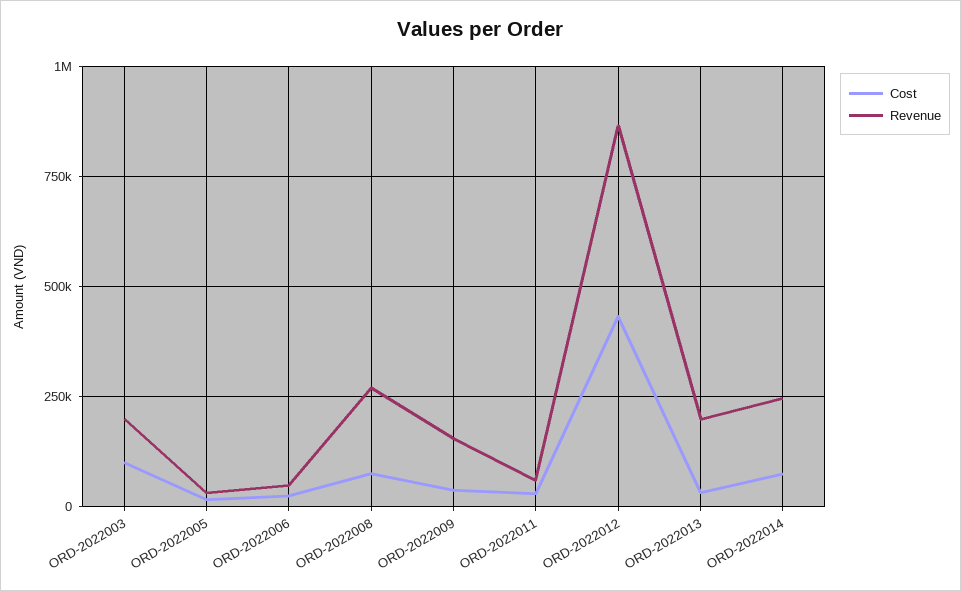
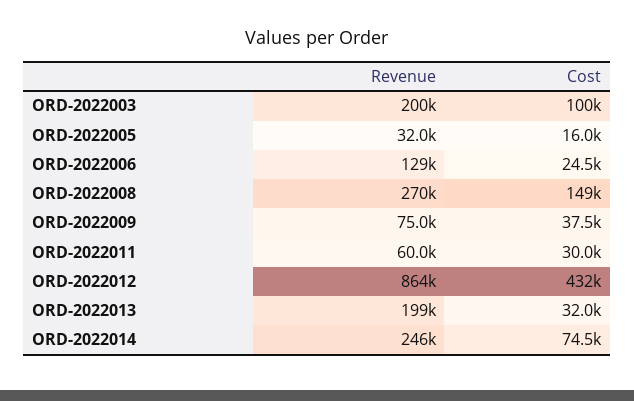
  {
    "Cost": {
      "ORD-2022003": 100000,
      "ORD-2022005": 16000,
      "ORD-2022006": 24500,
-     "ORD-2022008": 75000,
+     "ORD-2022008": 149000,
      "ORD-2022009": 37500,
      "ORD-2022011": 30000,
      "ORD-2022012": 432000,
      "ORD-2022013": 32000,
      "ORD-2022014": 74500
    },
    "Revenue": {
      "ORD-2022003": 200000,
      "ORD-2022005": 32000,
-     "ORD-2022006": 50000,
+     "ORD-2022006": 129000,
      "ORD-2022008": 270000,
-     "ORD-2022009": 150000,
+     "ORD-2022009": 75000,
      "ORD-2022011": 60000,
      "ORD-2022012": 864000,
      "ORD-2022013": 199000,
      "ORD-2022014": 246000
    }
  }

